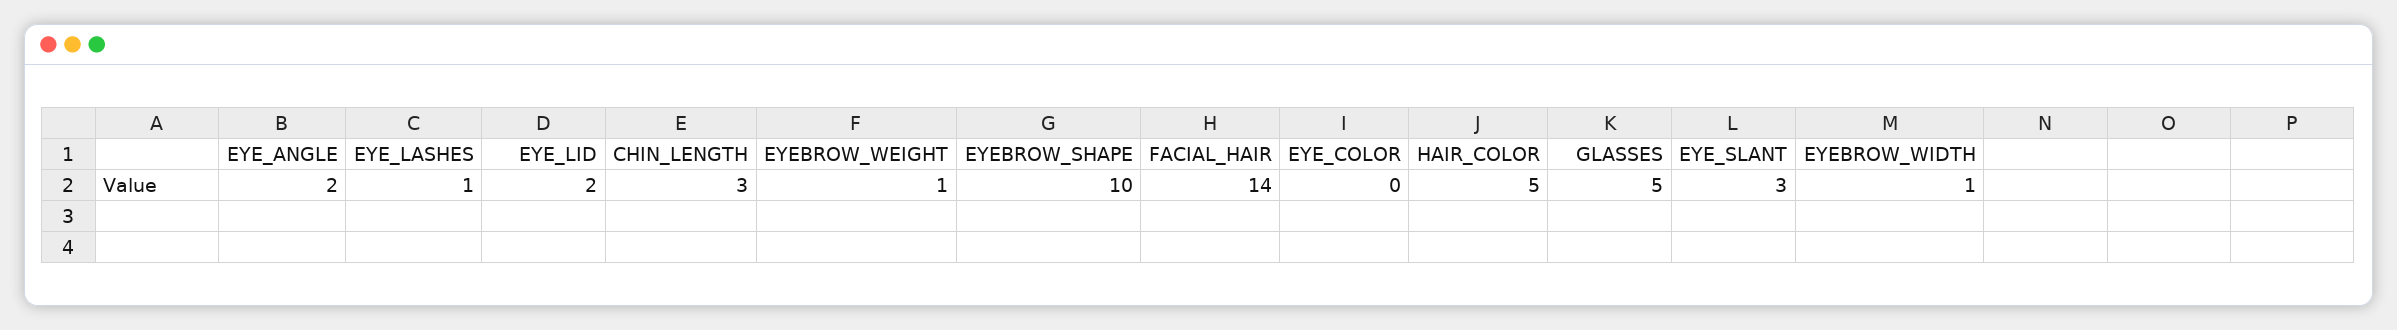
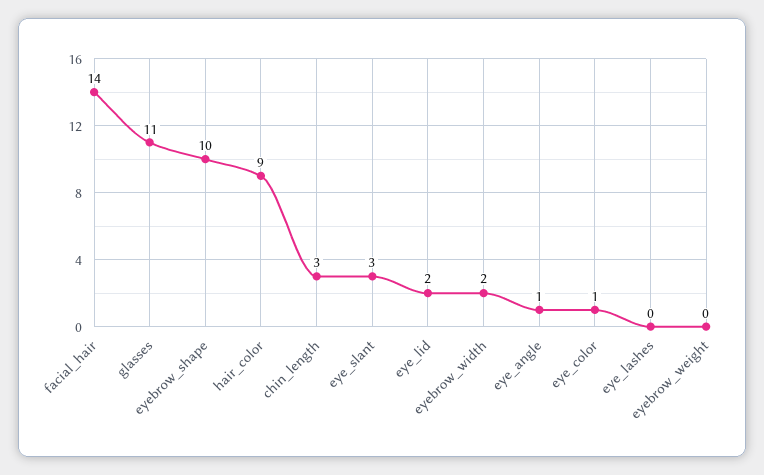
  {
-   "EYE_ANGLE": 2,
+   "EYE_ANGLE": 1,
-   "EYE_LASHES": 1,
+   "EYE_LASHES": 0,
    "EYE_LID": 2,
    "CHIN_LENGTH": 3,
-   "EYEBROW_WEIGHT": 1,
+   "EYEBROW_WEIGHT": 0,
    "EYEBROW_SHAPE": 10,
    "FACIAL_HAIR": 14,
-   "EYE_COLOR": 0,
+   "EYE_COLOR": 1,
-   "HAIR_COLOR": 5,
+   "HAIR_COLOR": 9,
-   "GLASSES": 5,
+   "GLASSES": 11,
    "EYE_SLANT": 3,
-   "EYEBROW_WIDTH": 1
+   "EYEBROW_WIDTH": 2
  }

